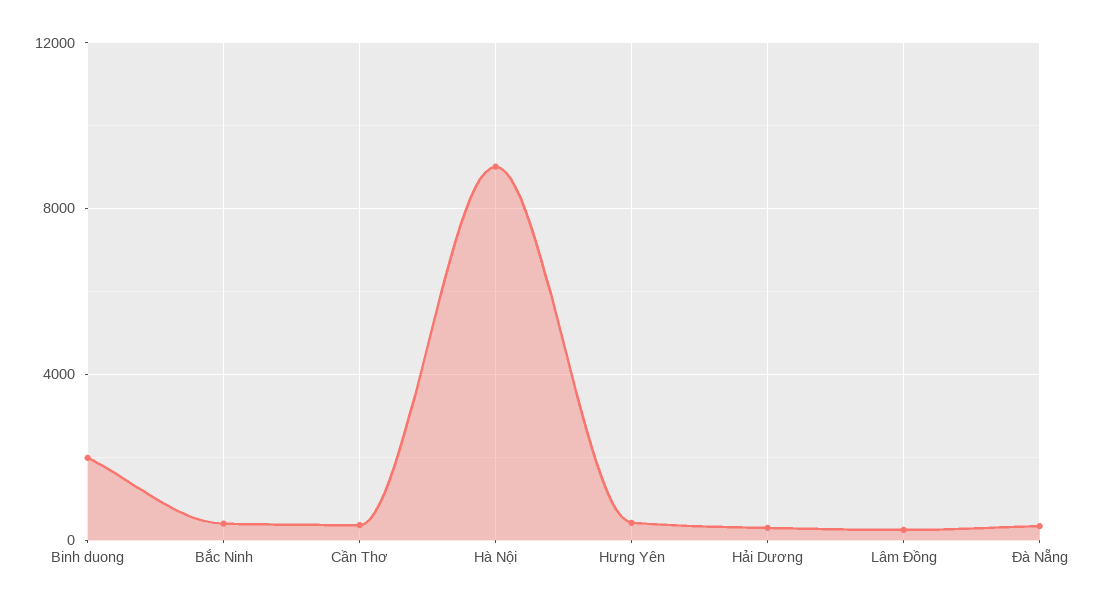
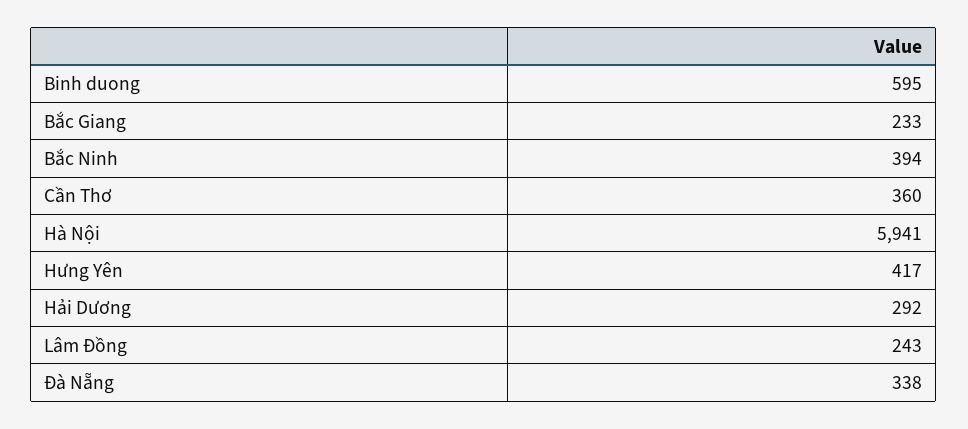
  {
-   "Binh duong": 2000,
+   "Binh duong": 595,
    "Bắc Ninh": 394,
    "Cần Thơ": 360,
-   "Hà Nội": 9000,
+   "Hà Nội": 5941,
    "Hưng Yên": 417,
    "Hải Dương": 292,
    "Lâm Đồng": 243,
-   "Đà Nẵng": 338
+   "Đà Nẵng": 338,
+   "Bắc Giang": 233
  }

